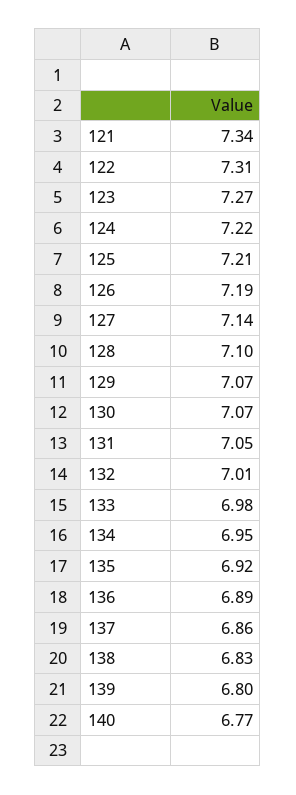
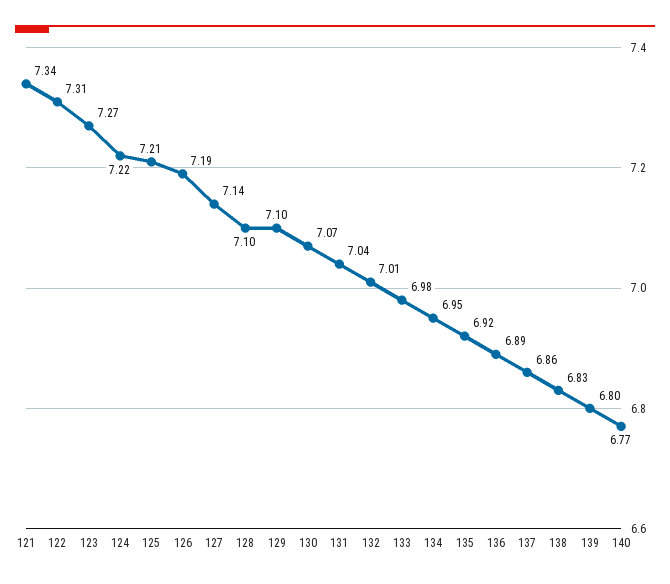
  {
    "121": 7.34,
    "122": 7.31,
    "123": 7.27,
    "124": 7.22,
    "125": 7.21,
    "126": 7.19,
    "127": 7.14,
    "128": 7.1,
-   "129": 7.07,
+   "129": 7.1,
    "130": 7.07,
-   "131": 7.05,
+   "131": 7.04,
    "132": 7.01,
    "133": 6.98,
    "134": 6.95,
    "135": 6.92,
    "136": 6.89,
    "137": 6.86,
    "138": 6.83,
    "139": 6.8,
    "140": 6.77
  }

